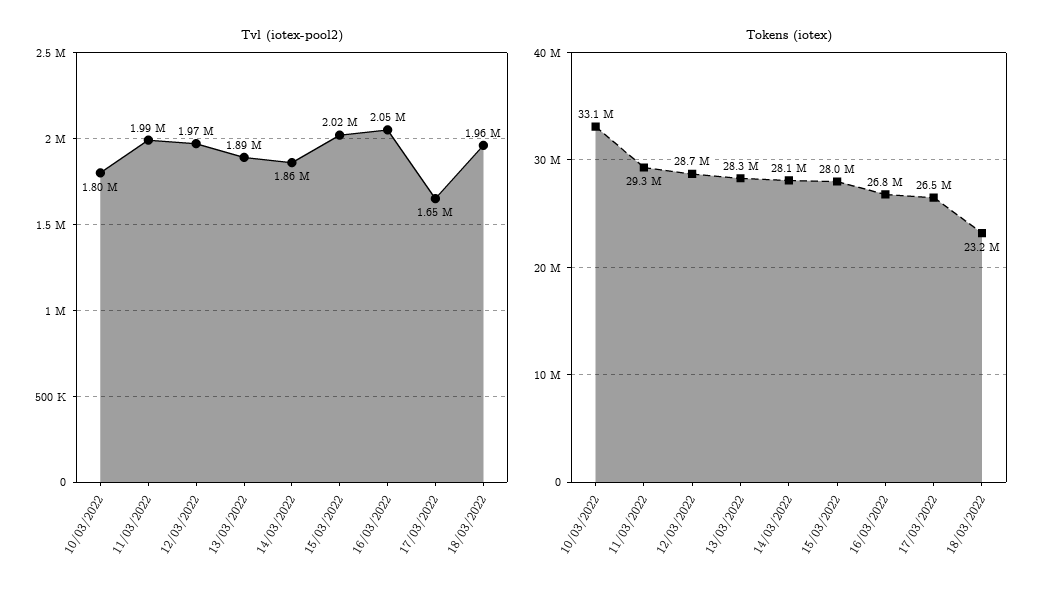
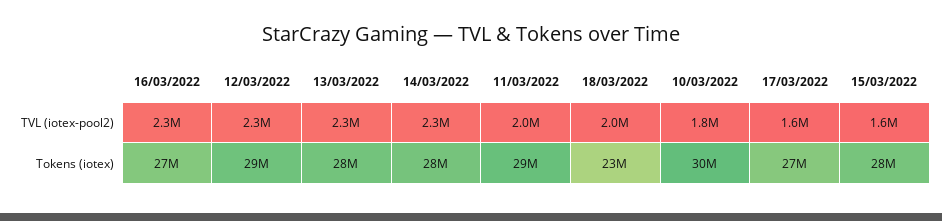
  {
    "Tvl (iotex-pool2)": {
      "10/03/2022": 1800000,
      "11/03/2022": 1990000,
-     "12/03/2022": 1970000,
+     "12/03/2022": 2300000,
-     "13/03/2022": 1890000,
+     "13/03/2022": 2300000,
-     "14/03/2022": 1860000,
+     "14/03/2022": 2300000,
-     "15/03/2022": 2020000,
+     "15/03/2022": 1600000,
-     "16/03/2022": 2050000,
+     "16/03/2022": 2300000,
      "17/03/2022": 1650000,
      "18/03/2022": 1960000
    },
    "Tokens (iotex)": {
-     "10/03/2022": 33100000,
+     "10/03/2022": 30000000,
      "11/03/2022": 29300000,
      "12/03/2022": 28700000,
      "13/03/2022": 28300000,
      "14/03/2022": 28100000,
      "15/03/2022": 28000000,
      "16/03/2022": 26800000,
      "17/03/2022": 26500000,
      "18/03/2022": 23200000
    }
  }

